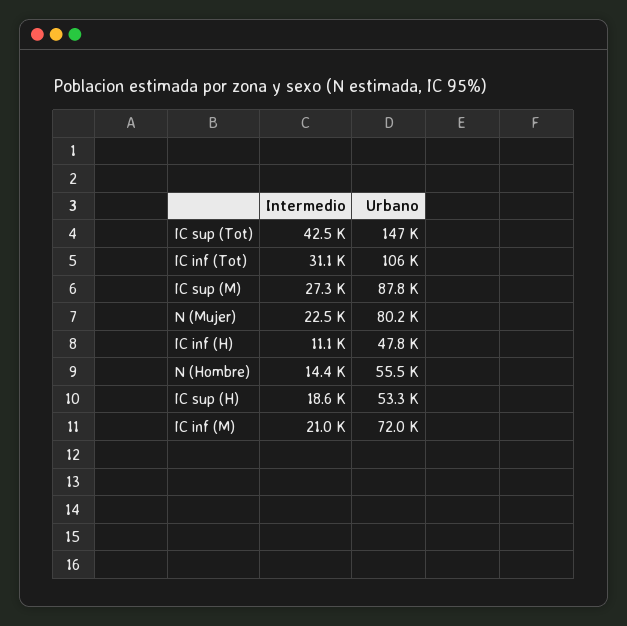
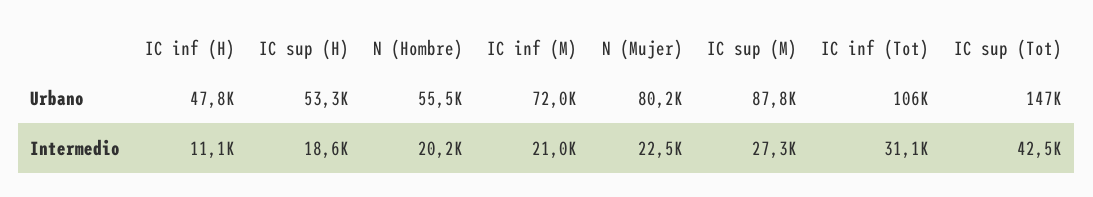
  {
    "Intermedio": {
      "IC sup (Tot)": 42500,
      "IC inf (Tot)": 31100,
      "IC sup (M)": 27300,
      "N (Mujer)": 22500,
      "IC inf (H)": 11100,
-     "N (Hombre)": 14400,
+     "N (Hombre)": 20200,
      "IC sup (H)": 18600,
      "IC inf (M)": 21000
    },
    "Urbano": {
      "IC sup (Tot)": 147000,
      "IC inf (Tot)": 106000,
      "IC sup (M)": 87800,
      "N (Mujer)": 80200,
      "IC inf (H)": 47800,
      "N (Hombre)": 55500,
      "IC sup (H)": 53300,
      "IC inf (M)": 72000
    }
  }

